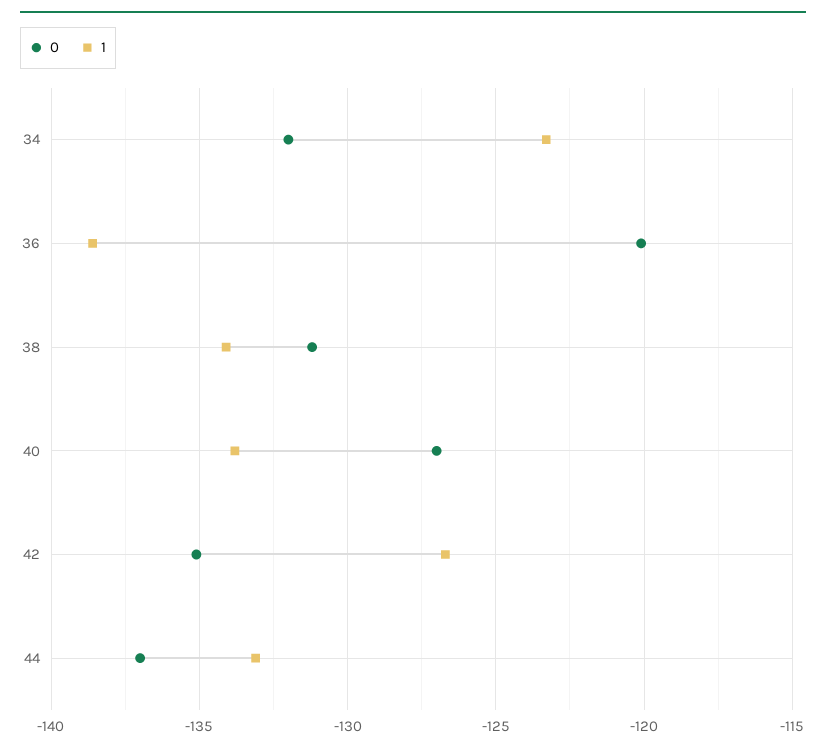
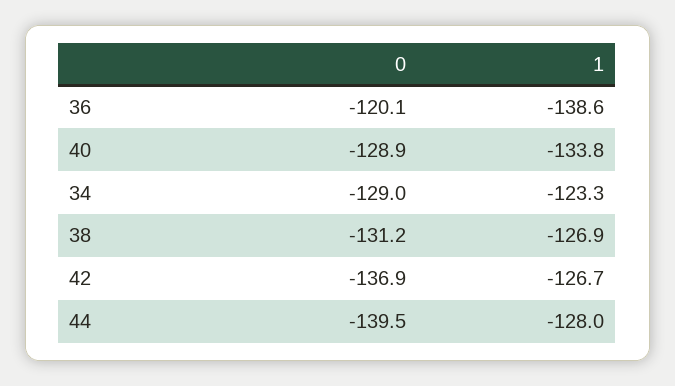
  {
    "0": {
-     "34": -132,
+     "34": -129,
      "36": -120.1,
      "38": -131.2,
-     "40": -127,
+     "40": -128.9,
-     "42": -135,
+     "42": -136.9,
-     "44": -137
+     "44": -139.5
    },
    "1": {
      "34": -123.3,
      "36": -138.6,
-     "38": -134,
+     "38": -126.9,
      "40": -133.8,
      "42": -126.7,
-     "44": -133
+     "44": -128
    }
  }

